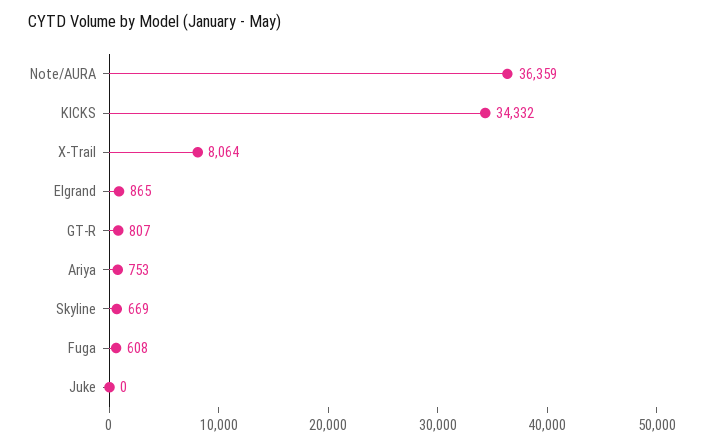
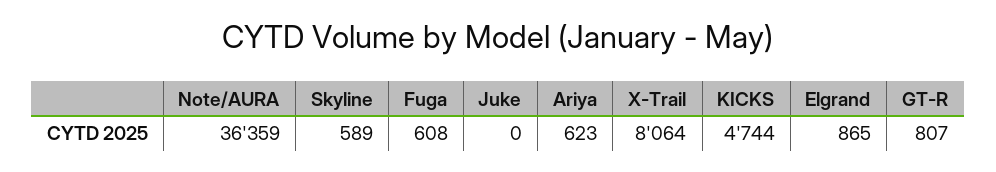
  {
    "Note/AURA": 36359,
-   "KICKS": 34332,
+   "KICKS": 4744,
    "X-Trail": 8064,
    "Elgrand": 865,
    "GT-R": 807,
-   "Ariya": 753,
+   "Ariya": 623,
-   "Skyline": 669,
+   "Skyline": 589,
    "Fuga": 608,
    "Juke": 0
  }

